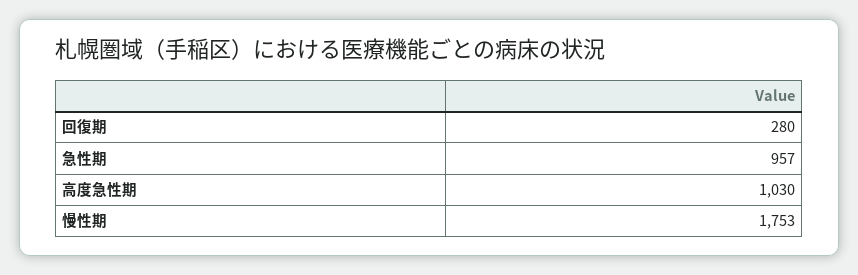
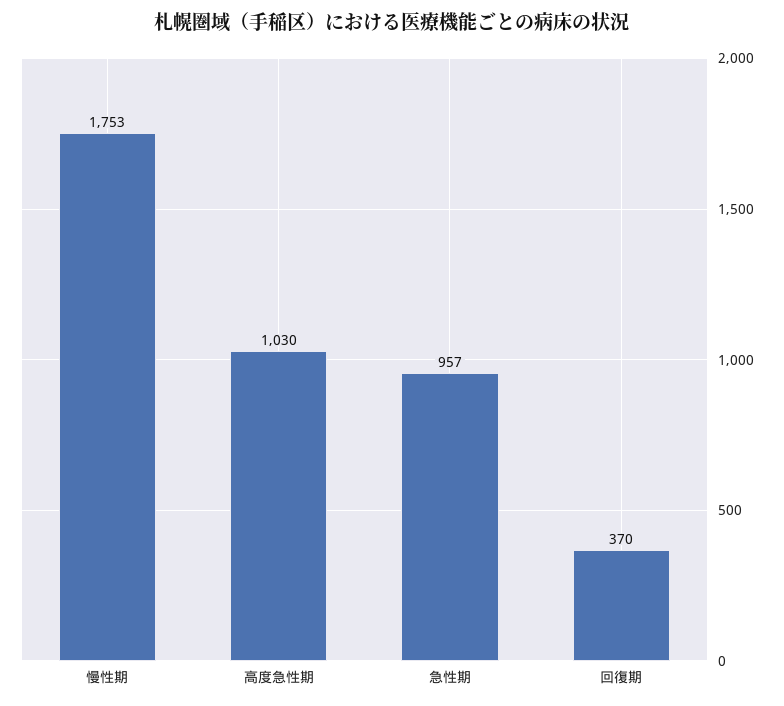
  {
-   "回復期": 280,
+   "回復期": 370,
    "急性期": 957,
    "高度急性期": 1030,
    "慢性期": 1753
  }

